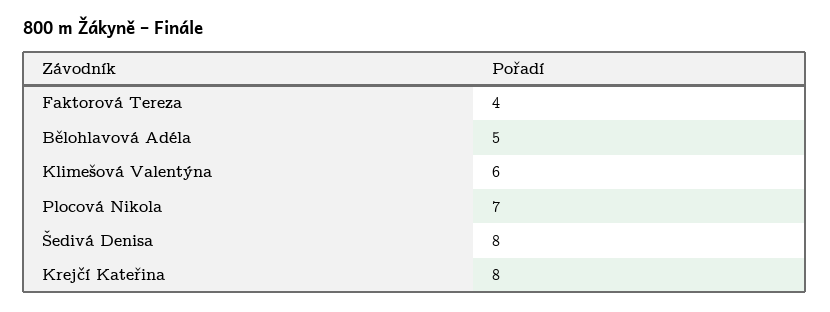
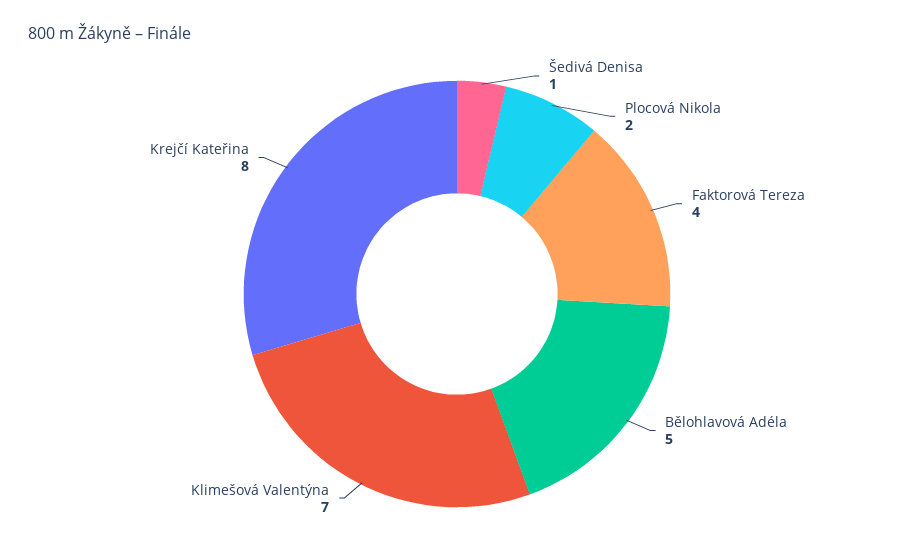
  {
    "Faktorová Tereza": 4,
    "Bělohlavová Adéla": 5,
-   "Klimešová Valentýna": 6,
+   "Klimešová Valentýna": 7,
-   "Plocová Nikola": 7,
+   "Plocová Nikola": 2,
-   "Šedivá Denisa": 8,
+   "Šedivá Denisa": 1,
    "Krejčí Kateřina": 8
  }

